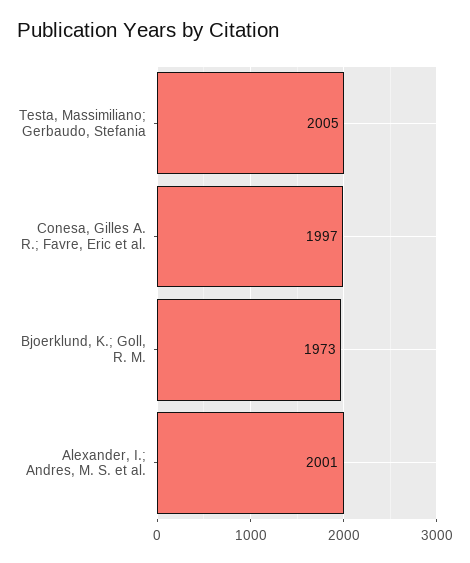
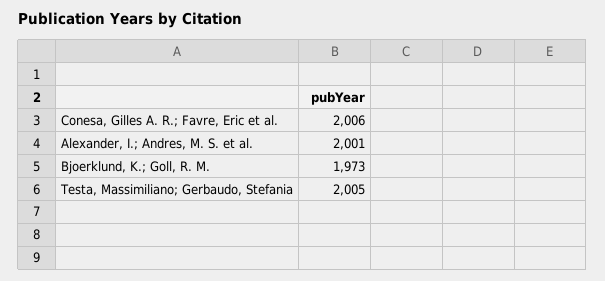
  {
    "Testa, Massimiliano; Gerbaudo, Stefania": 2005,
-   "Conesa, Gilles A. R.; Favre, Eric et al.": 1997,
+   "Conesa, Gilles A. R.; Favre, Eric et al.": 2006,
    "Bjoerklund, K.; Goll, R. M.": 1973,
    "Alexander, I.; Andres, M. S. et al.": 2001
  }

